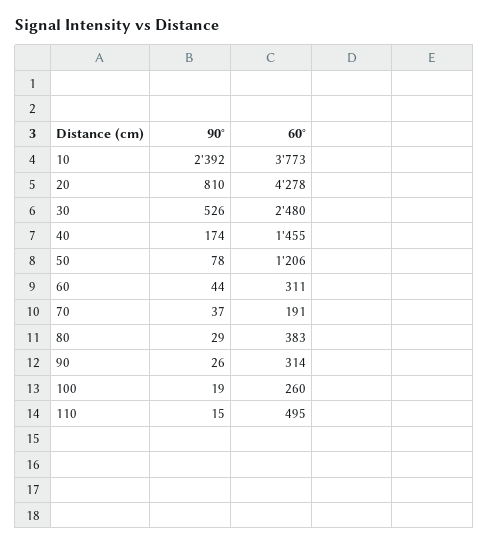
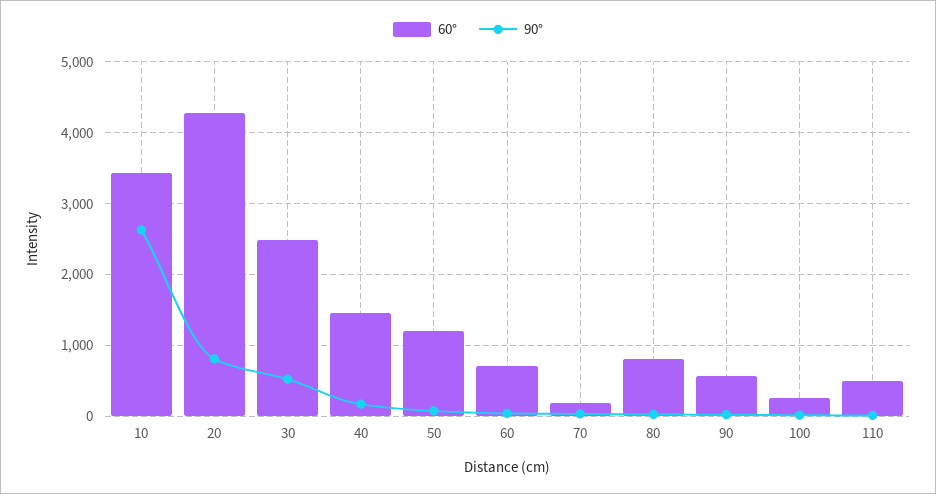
  {
    "90°": {
-     "10": 2392,
+     "10": 2600,
      "20": 810,
      "30": 526,
      "40": 174,
      "50": 78,
      "60": 44,
      "70": 37,
      "80": 29,
      "90": 26,
      "100": 19,
      "110": 15
    },
    "60°": {
-     "10": 3773,
+     "10": 3400,
      "20": 4278,
      "30": 2480,
      "40": 1455,
      "50": 1206,
-     "60": 311,
+     "60": 700,
      "70": 191,
-     "80": 383,
+     "80": 800,
-     "90": 314,
+     "90": 600,
      "100": 260,
      "110": 495
    }
  }

